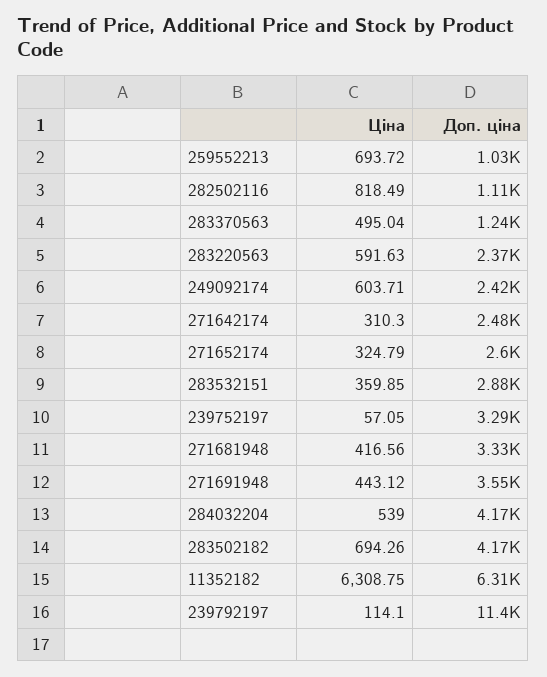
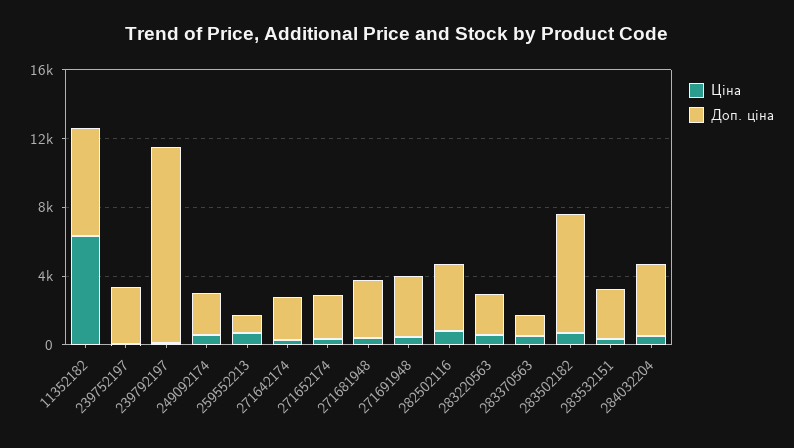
  {
    "Ціна": {
      "259552213": 693.72,
      "282502116": 818.49,
      "283370563": 495.04,
      "283220563": 591.63,
      "249092174": 603.71,
      "271642174": 310.3,
      "271652174": 324.79,
      "283532151": 359.85,
      "239752197": 57.05,
      "271681948": 416.56,
      "271691948": 443.12,
      "284032204": 539,
      "283502182": 694.26,
      "11352182": 6308.75,
      "239792197": 114.1
    },
    "Доп. ціна": {
      "259552213": 1030,
-     "282502116": 1110,
+     "282502116": 4000,
      "283370563": 1240,
      "283220563": 2370,
      "249092174": 2420,
      "271642174": 2480,
      "271652174": 2600,
      "283532151": 2880,
      "239752197": 3290,
      "271681948": 3330,
      "271691948": 3550,
      "284032204": 4170,
-     "283502182": 4170,
+     "283502182": 7000,
      "11352182": 6310,
      "239792197": 11400
    }
  }

